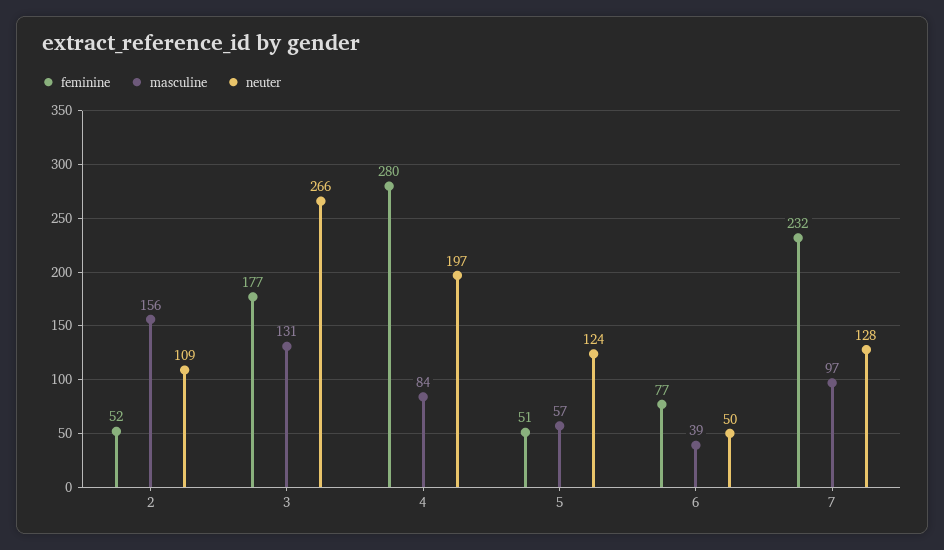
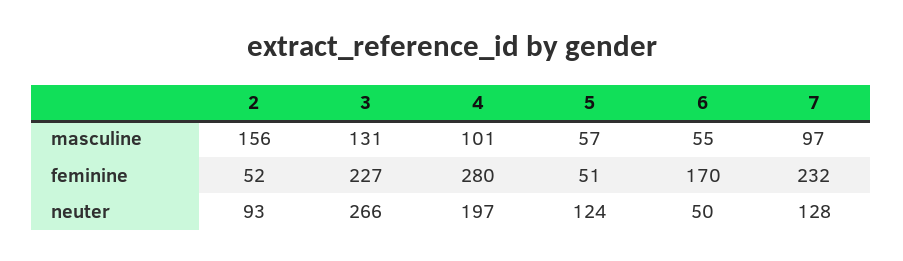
  {
    "feminine": {
      "2": 52,
-     "3": 177,
+     "3": 227,
      "4": 280,
      "5": 51,
-     "6": 77,
+     "6": 170,
      "7": 232
    },
    "masculine": {
      "2": 156,
      "3": 131,
-     "4": 84,
+     "4": 101,
      "5": 57,
-     "6": 39,
+     "6": 55,
      "7": 97
    },
    "neuter": {
-     "2": 109,
+     "2": 93,
      "3": 266,
      "4": 197,
      "5": 124,
      "6": 50,
      "7": 128
    }
  }

